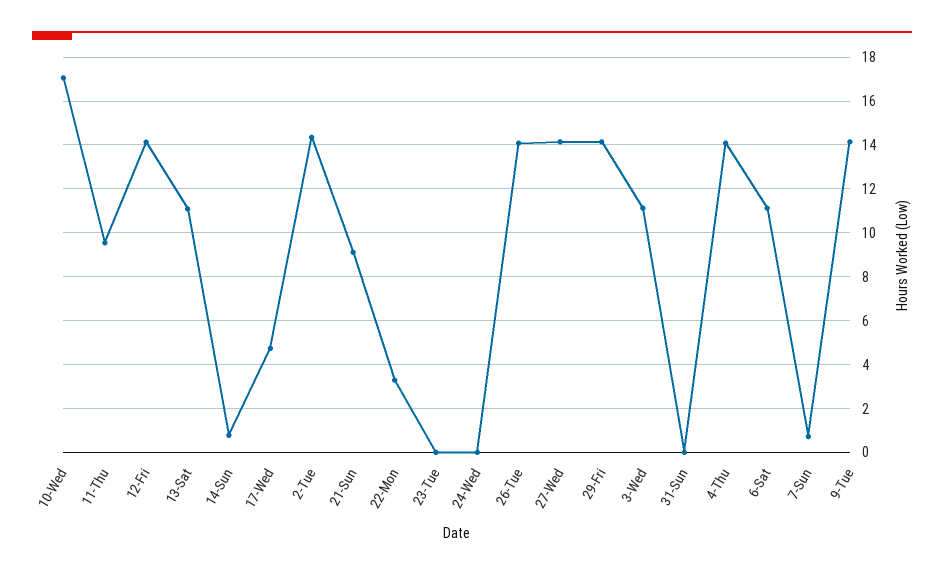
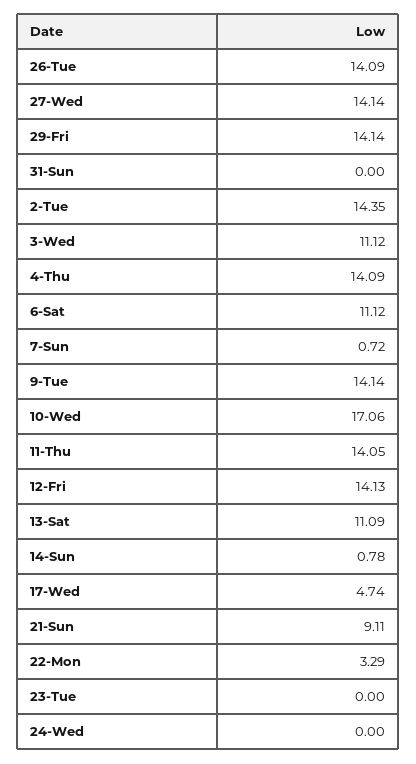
  {
    "10-Wed": 17.06,
-   "11-Thu": 9.5,
+   "11-Thu": 14.05,
    "12-Fri": 14.13,
    "13-Sat": 11.09,
    "14-Sun": 0.78,
    "17-Wed": 4.74,
    "2-Tue": 14.35,
    "21-Sun": 9.11,
    "22-Mon": 3.29,
    "23-Tue": 0,
    "24-Wed": 0,
    "26-Tue": 14.09,
    "27-Wed": 14.14,
    "29-Fri": 14.14,
    "3-Wed": 11.12,
    "31-Sun": 0,
    "4-Thu": 14.09,
    "6-Sat": 11.12,
    "7-Sun": 0.72,
    "9-Tue": 14.14
  }

